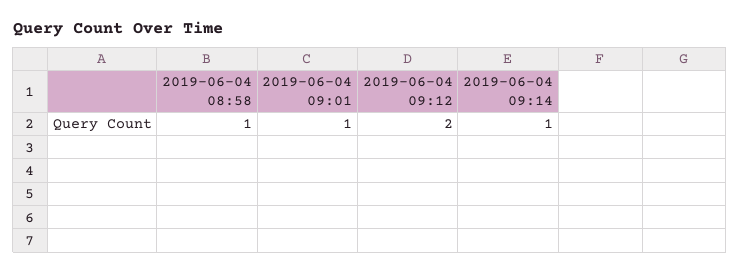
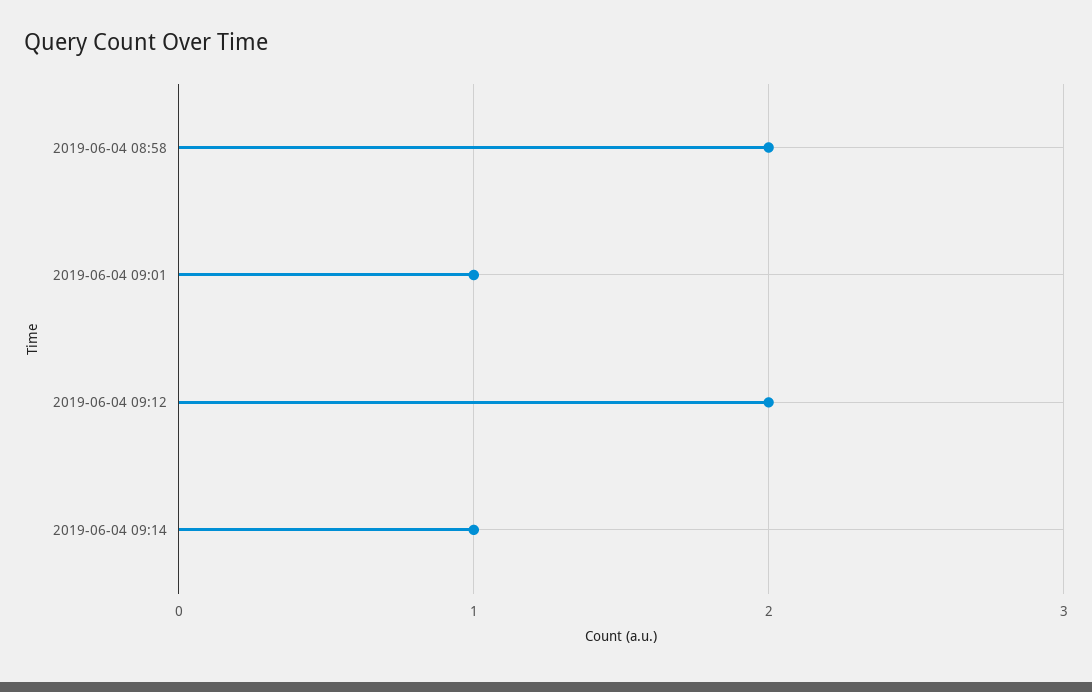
  {
-   "2019-06-04 08:58": 1,
+   "2019-06-04 08:58": 2,
    "2019-06-04 09:01": 1,
    "2019-06-04 09:12": 2,
    "2019-06-04 09:14": 1
  }

